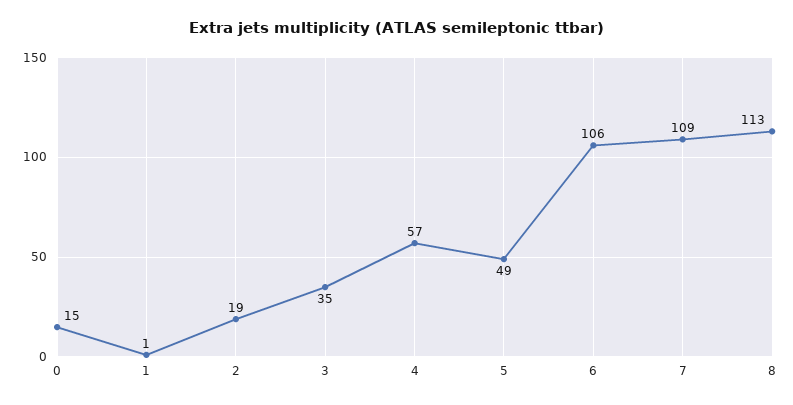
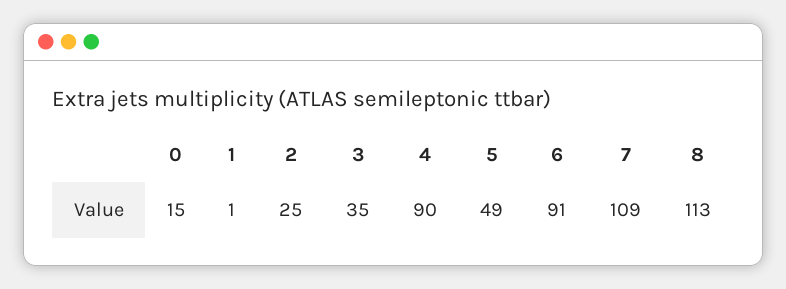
  {
    "0": 15,
    "1": 1,
-   "2": 19,
+   "2": 25,
    "3": 35,
-   "4": 57,
+   "4": 90,
    "5": 49,
-   "6": 106,
+   "6": 91,
    "7": 109,
    "8": 113
  }

